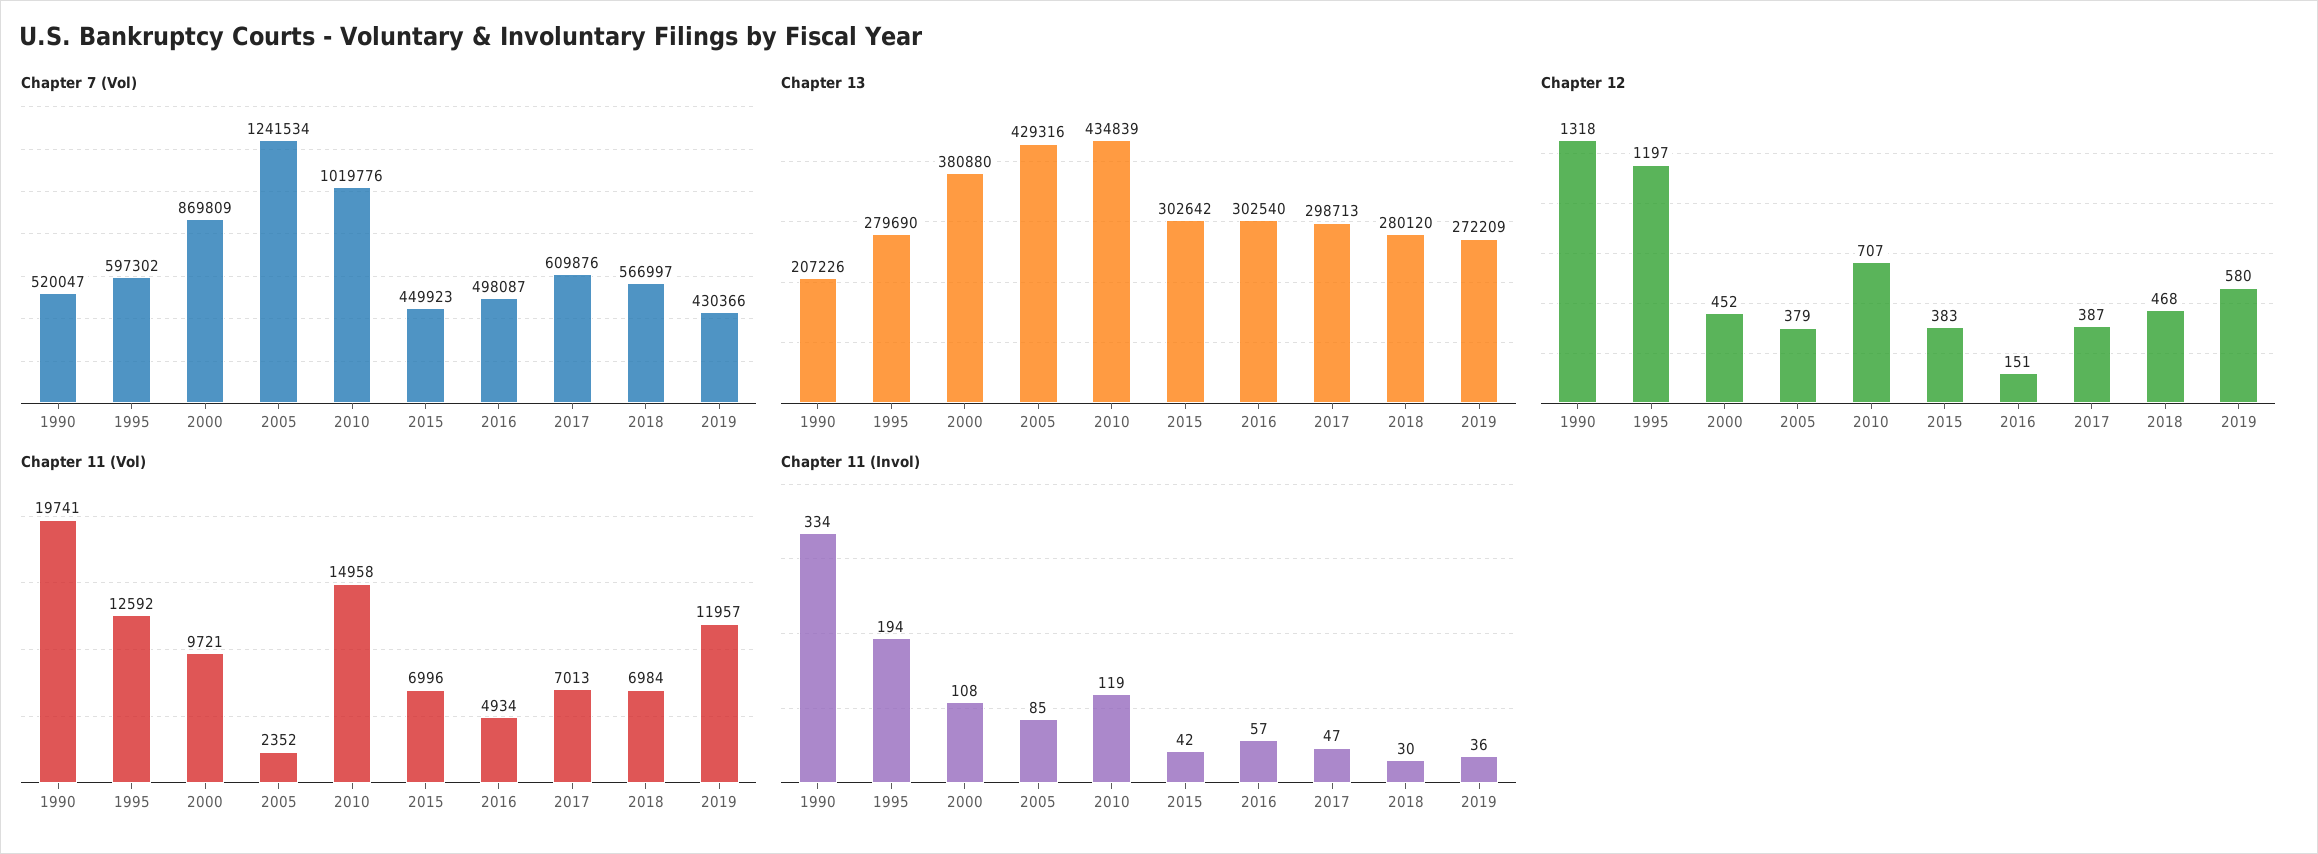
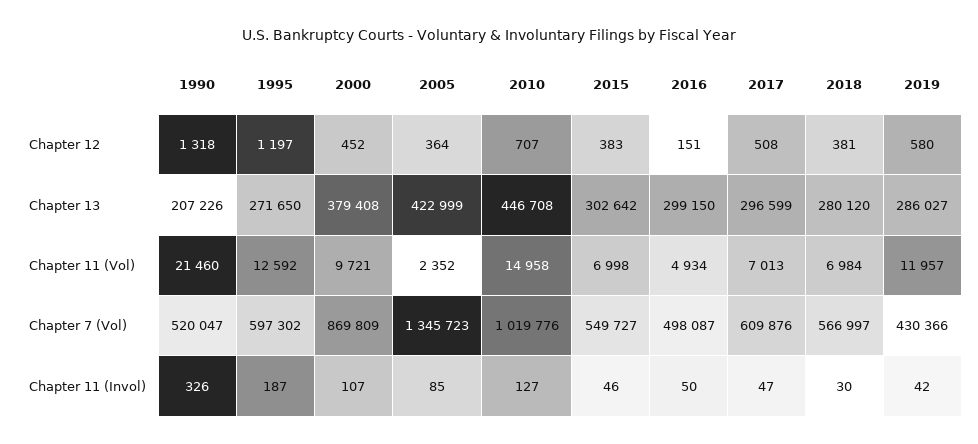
  {
    "Chapter 7 (Vol)": {
      "1990": 520047,
      "1995": 597302,
      "2000": 869809,
-     "2005": 1241534,
+     "2005": 1345723,
      "2010": 1019776,
-     "2015": 449923,
+     "2015": 549727,
      "2016": 498087,
      "2017": 609876,
      "2018": 566997,
      "2019": 430366
    },
    "Chapter 13": {
      "1990": 207226,
-     "1995": 279690,
+     "1995": 271650,
-     "2000": 380880,
+     "2000": 379408,
-     "2005": 429316,
+     "2005": 422999,
-     "2010": 434839,
+     "2010": 446708,
      "2015": 302642,
-     "2016": 302540,
+     "2016": 299150,
-     "2017": 298713,
+     "2017": 296599,
      "2018": 280120,
-     "2019": 272209
+     "2019": 286027
    },
    "Chapter 12": {
      "1990": 1318,
      "1995": 1197,
      "2000": 452,
-     "2005": 379,
+     "2005": 364,
      "2010": 707,
      "2015": 383,
      "2016": 151,
-     "2017": 387,
+     "2017": 508,
-     "2018": 468,
+     "2018": 381,
      "2019": 580
    },
    "Chapter 11 (Vol)": {
-     "1990": 19741,
+     "1990": 21460,
      "1995": 12592,
      "2000": 9721,
      "2005": 2352,
      "2010": 14958,
-     "2015": 6996,
+     "2015": 6998,
      "2016": 4934,
      "2017": 7013,
      "2018": 6984,
      "2019": 11957
    },
    "Chapter 11 (Invol)": {
-     "1990": 334,
+     "1990": 326,
-     "1995": 194,
+     "1995": 187,
-     "2000": 108,
+     "2000": 107,
      "2005": 85,
-     "2010": 119,
+     "2010": 127,
-     "2015": 42,
+     "2015": 46,
-     "2016": 57,
+     "2016": 50,
      "2017": 47,
      "2018": 30,
-     "2019": 36
+     "2019": 42
    }
  }

